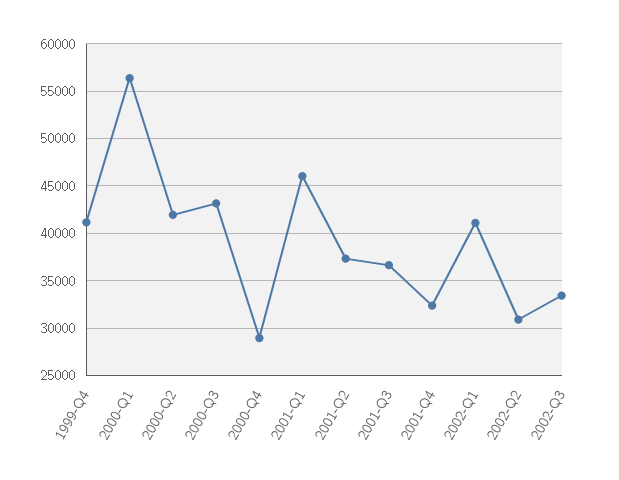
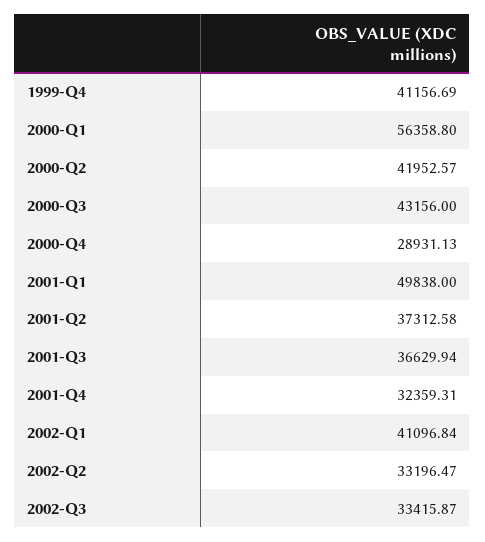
  {
    "1999-Q4": 41156.69,
    "2000-Q1": 56358.8,
    "2000-Q2": 41952.57,
    "2000-Q3": 43156,
    "2000-Q4": 28931.13,
-   "2001-Q1": 46000,
+   "2001-Q1": 49838,
    "2001-Q2": 37312.58,
    "2001-Q3": 36629.94,
    "2001-Q4": 32359.31,
    "2002-Q1": 41096.84,
-   "2002-Q2": 31000,
+   "2002-Q2": 33196.47,
    "2002-Q3": 33415.87
  }

